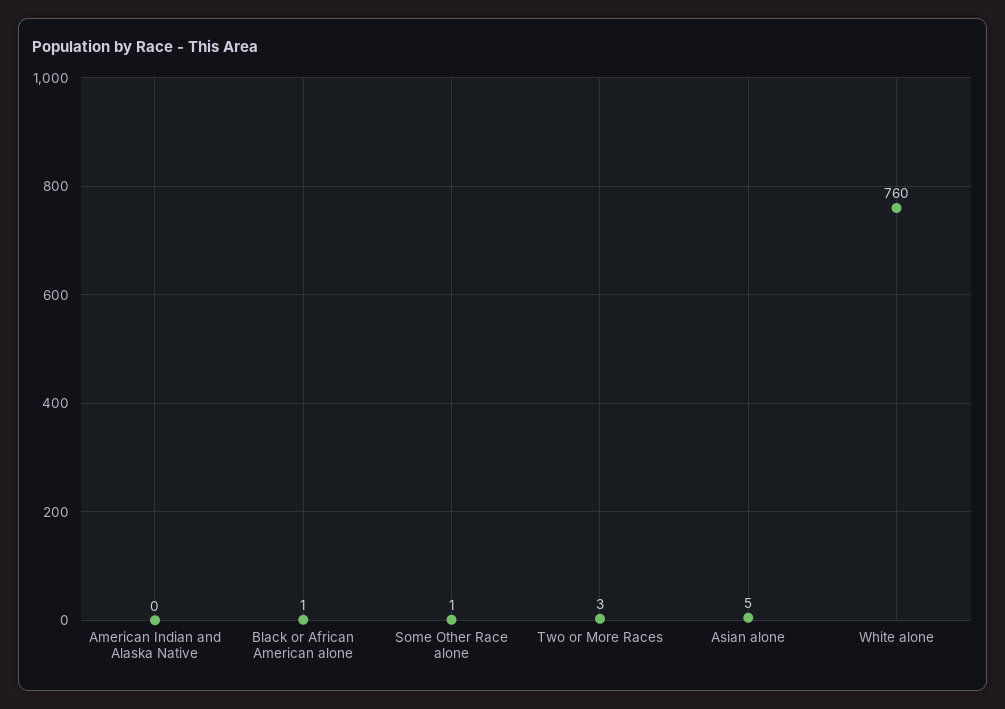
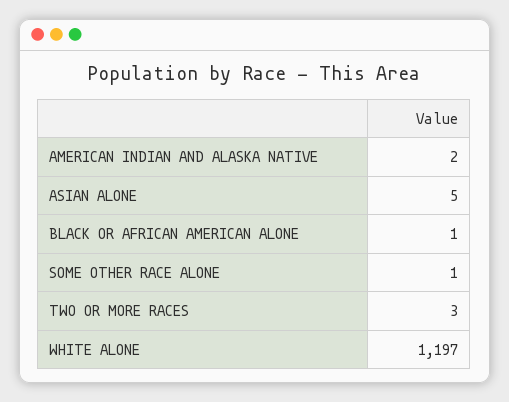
  {
-   "American Indian and Alaska Native": 0,
+   "American Indian and Alaska Native": 2,
    "Black or African American alone": 1,
    "Some Other Race alone": 1,
    "Two or More Races": 3,
    "Asian alone": 5,
-   "White alone": 760
+   "White alone": 1197
  }

